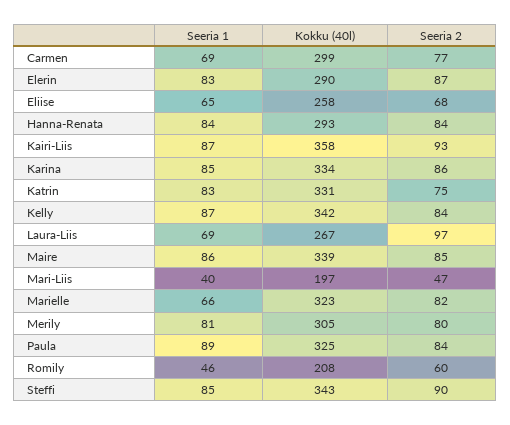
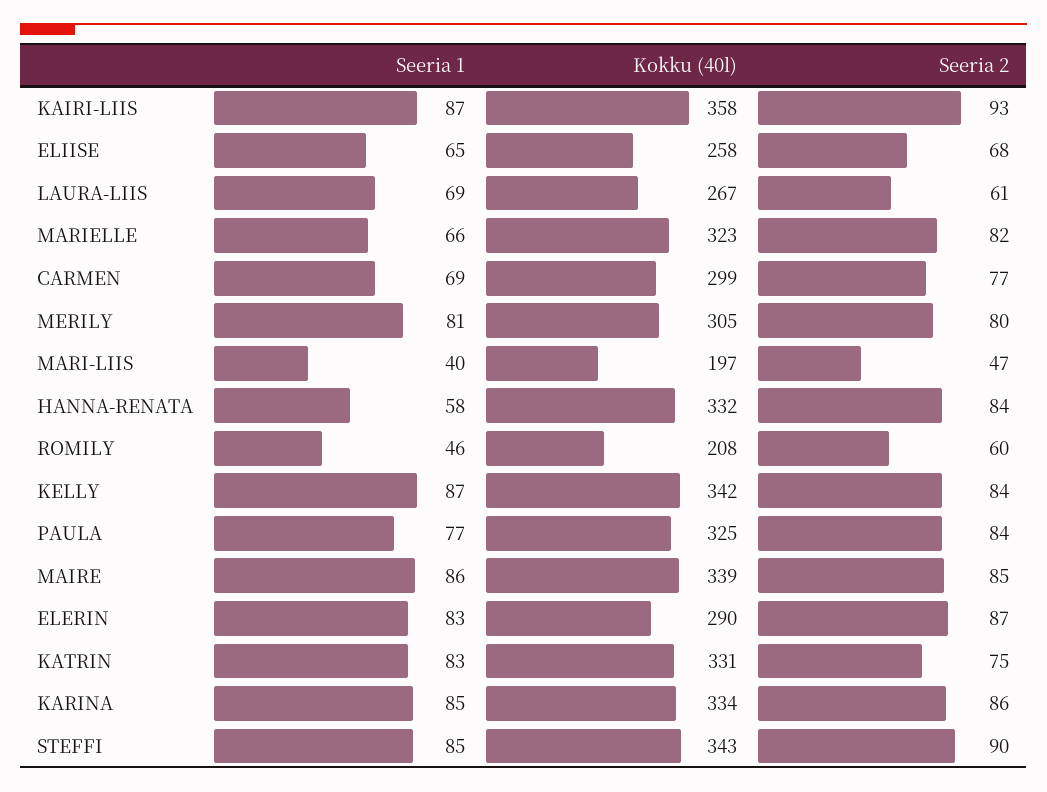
  {
    "Seeria 1": {
      "Carmen": 69,
      "Elerin": 83,
      "Eliise": 65,
-     "Hanna-Renata": 84,
+     "Hanna-Renata": 58,
      "Kairi-Liis": 87,
      "Karina": 85,
      "Katrin": 83,
      "Kelly": 87,
      "Laura-Liis": 69,
      "Maire": 86,
      "Mari-Liis": 40,
      "Marielle": 66,
      "Merily": 81,
-     "Paula": 89,
+     "Paula": 77,
      "Romily": 46,
      "Steffi": 85
    },
    "Kokku (40l)": {
      "Carmen": 299,
      "Elerin": 290,
      "Eliise": 258,
-     "Hanna-Renata": 293,
+     "Hanna-Renata": 332,
      "Kairi-Liis": 358,
      "Karina": 334,
      "Katrin": 331,
      "Kelly": 342,
      "Laura-Liis": 267,
      "Maire": 339,
      "Mari-Liis": 197,
      "Marielle": 323,
      "Merily": 305,
      "Paula": 325,
      "Romily": 208,
      "Steffi": 343
    },
    "Seeria 2": {
      "Carmen": 77,
      "Elerin": 87,
      "Eliise": 68,
      "Hanna-Renata": 84,
      "Kairi-Liis": 93,
      "Karina": 86,
      "Katrin": 75,
      "Kelly": 84,
-     "Laura-Liis": 97,
+     "Laura-Liis": 61,
      "Maire": 85,
      "Mari-Liis": 47,
      "Marielle": 82,
      "Merily": 80,
      "Paula": 84,
      "Romily": 60,
      "Steffi": 90
    }
  }

